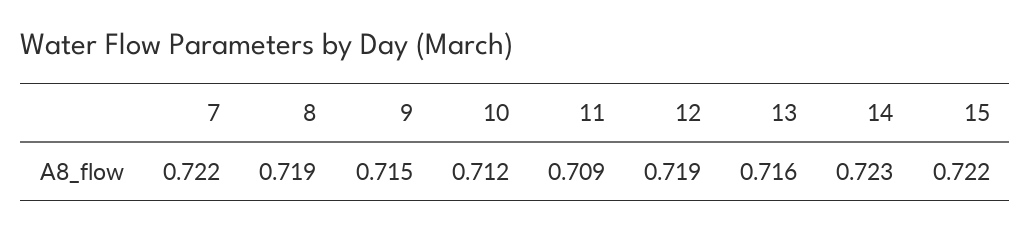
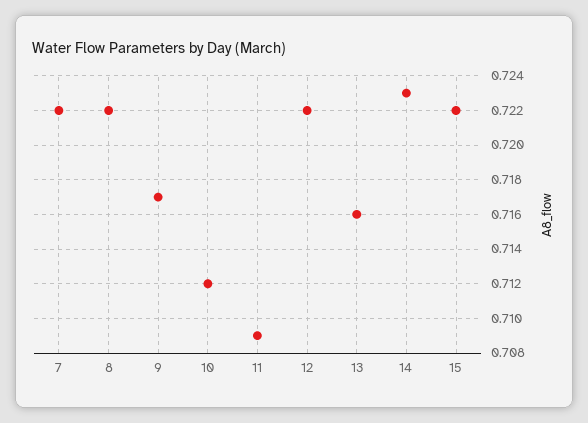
  {
    "7": 0.722,
-   "8": 0.719,
+   "8": 0.722,
-   "9": 0.715,
+   "9": 0.717,
    "10": 0.712,
    "11": 0.709,
-   "12": 0.719,
+   "12": 0.722,
    "13": 0.716,
    "14": 0.723,
    "15": 0.722
  }

